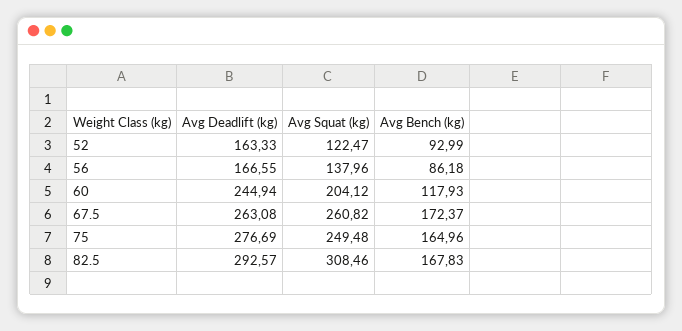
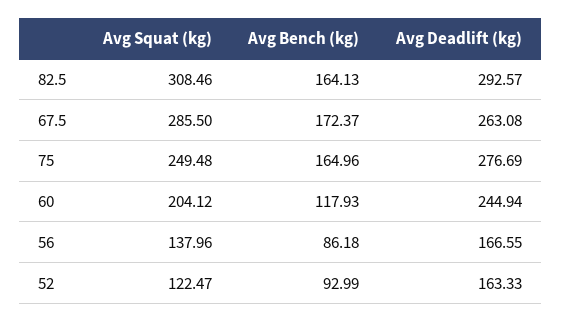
  {
    "Avg Deadlift (kg)": {
      "52": 163.33,
      "56": 166.55,
      "60": 244.94,
      "67.5": 263.08,
      "75": 276.69,
      "82.5": 292.57
    },
    "Avg Squat (kg)": {
      "52": 122.47,
      "56": 137.96,
      "60": 204.12,
-     "67.5": 260.82,
+     "67.5": 285.5,
      "75": 249.48,
      "82.5": 308.46
    },
    "Avg Bench (kg)": {
      "52": 92.99,
      "56": 86.18,
      "60": 117.93,
      "67.5": 172.37,
      "75": 164.96,
-     "82.5": 167.83
+     "82.5": 164.13
    }
  }

